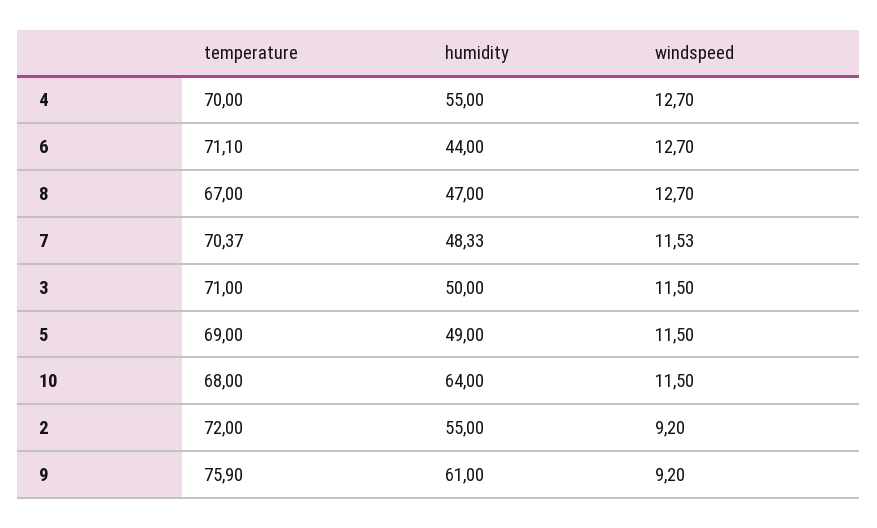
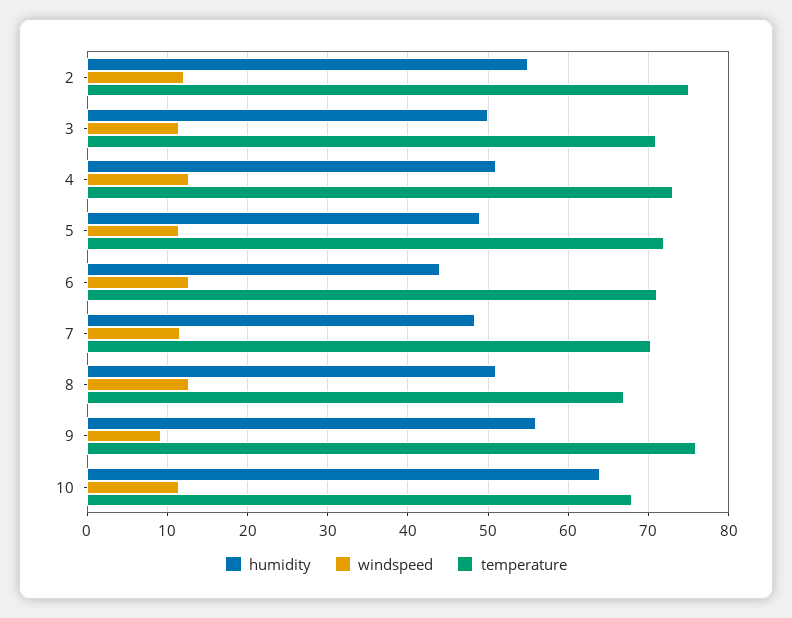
  {
    "temperature": {
-     "4": 70,
+     "4": 73,
      "6": 71.1,
      "8": 67,
      "7": 70.37,
      "3": 71,
-     "5": 69,
+     "5": 72,
      "10": 68,
-     "2": 72,
+     "2": 75,
      "9": 75.9
    },
    "humidity": {
-     "4": 55,
+     "4": 51,
      "6": 44,
-     "8": 47,
+     "8": 51,
      "7": 48.33,
      "3": 50,
      "5": 49,
      "10": 64,
      "2": 55,
-     "9": 61
+     "9": 56
    },
    "windspeed": {
      "4": 12.7,
      "6": 12.7,
      "8": 12.7,
      "7": 11.53,
      "3": 11.5,
      "5": 11.5,
      "10": 11.5,
-     "2": 9.2,
+     "2": 12,
      "9": 9.2
    }
  }

